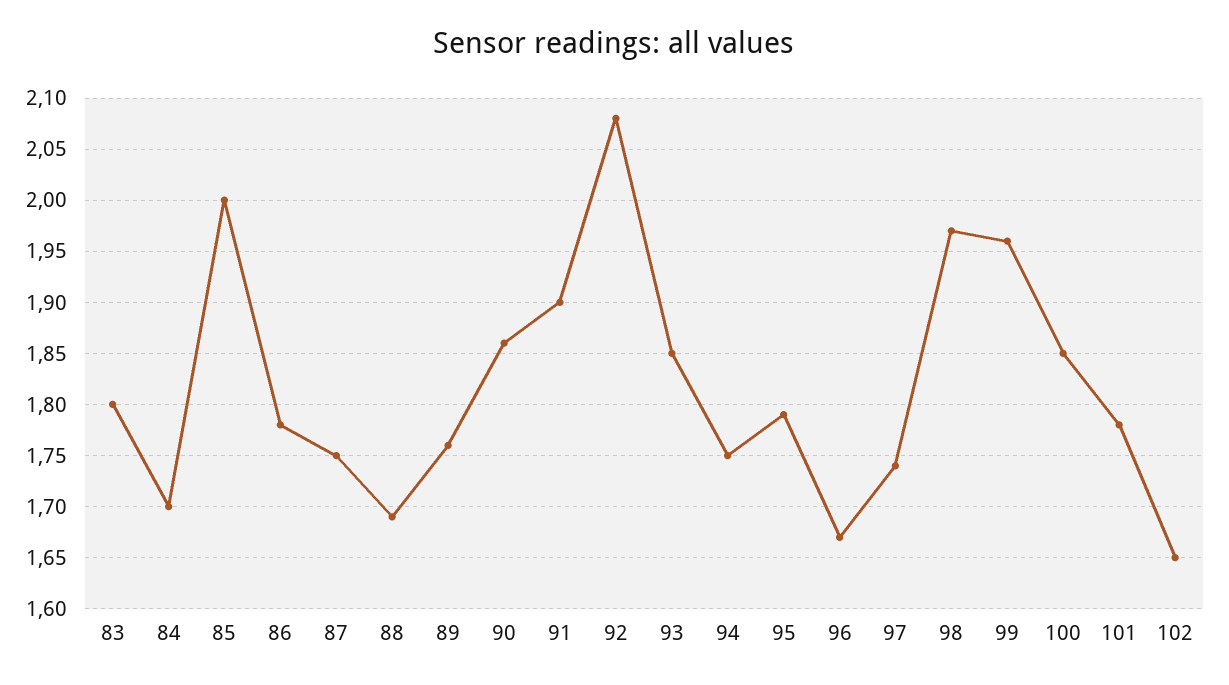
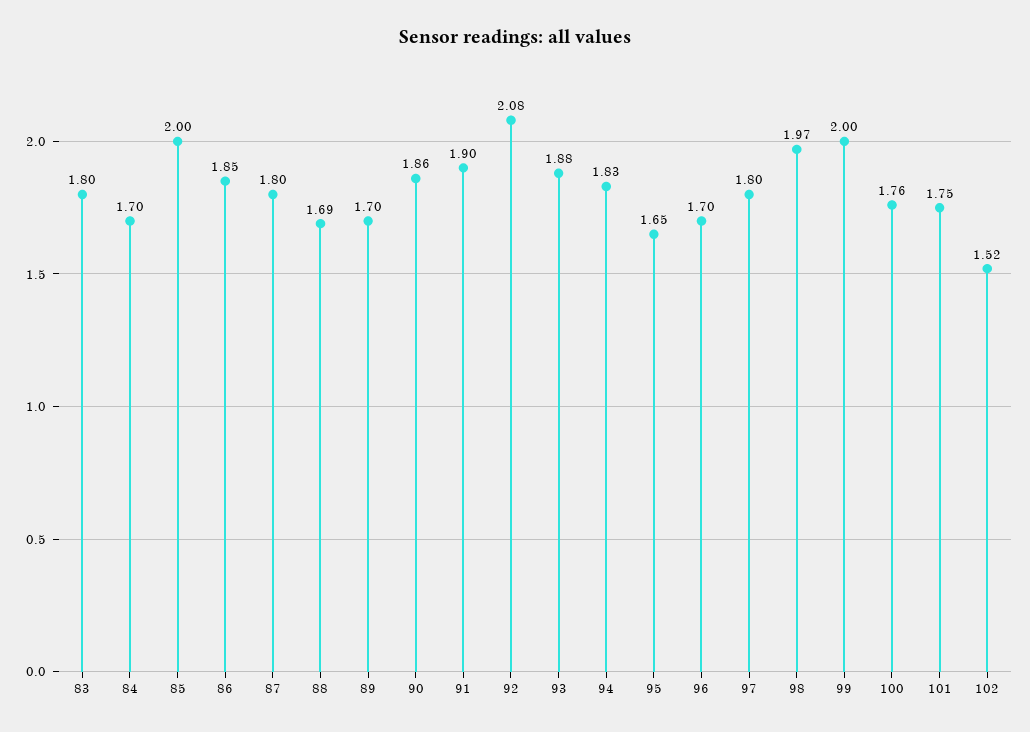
  {
    "83": 1.8,
    "84": 1.7,
    "85": 2,
-   "86": 1.78,
+   "86": 1.85,
-   "87": 1.75,
+   "87": 1.8,
    "88": 1.69,
-   "89": 1.76,
+   "89": 1.7,
    "90": 1.86,
    "91": 1.9,
    "92": 2.08,
-   "93": 1.85,
+   "93": 1.88,
-   "94": 1.75,
+   "94": 1.83,
-   "95": 1.79,
+   "95": 1.65,
-   "96": 1.67,
+   "96": 1.7,
-   "97": 1.74,
+   "97": 1.8,
    "98": 1.97,
-   "99": 1.96,
+   "99": 2,
-   "100": 1.85,
+   "100": 1.76,
-   "101": 1.78,
+   "101": 1.75,
-   "102": 1.65
+   "102": 1.52
  }

